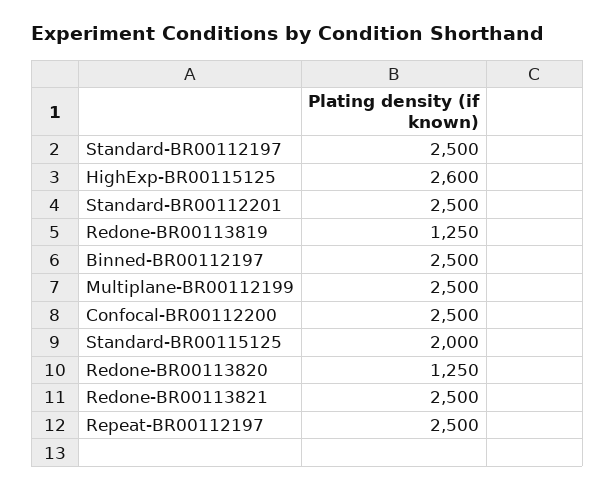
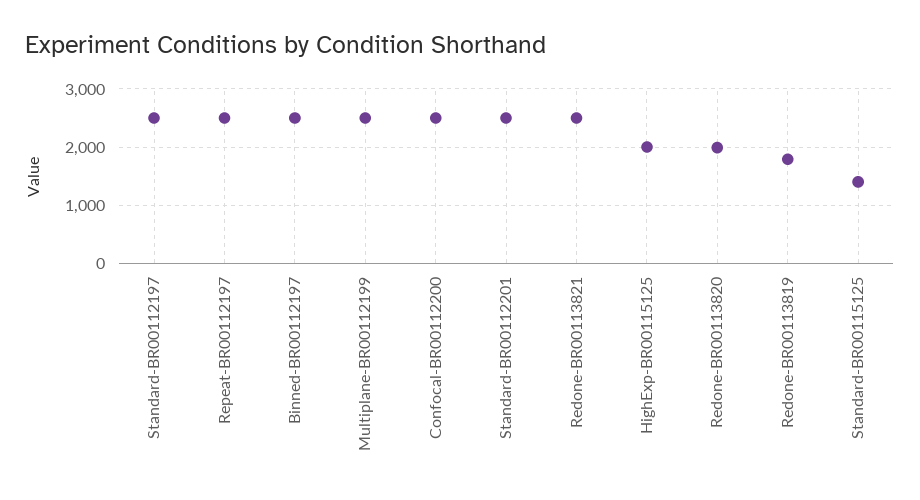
  {
    "Standard-BR00112197": 2500,
-   "HighExp-BR00115125": 2600,
+   "HighExp-BR00115125": 2000,
    "Standard-BR00112201": 2500,
-   "Redone-BR00113819": 1250,
+   "Redone-BR00113819": 1800,
    "Binned-BR00112197": 2500,
    "Multiplane-BR00112199": 2500,
    "Confocal-BR00112200": 2500,
-   "Standard-BR00115125": 2000,
+   "Standard-BR00115125": 1400,
-   "Redone-BR00113820": 1250,
+   "Redone-BR00113820": 2000,
    "Redone-BR00113821": 2500,
    "Repeat-BR00112197": 2500
  }

